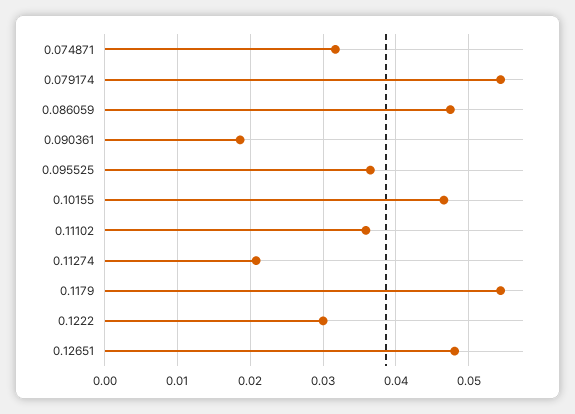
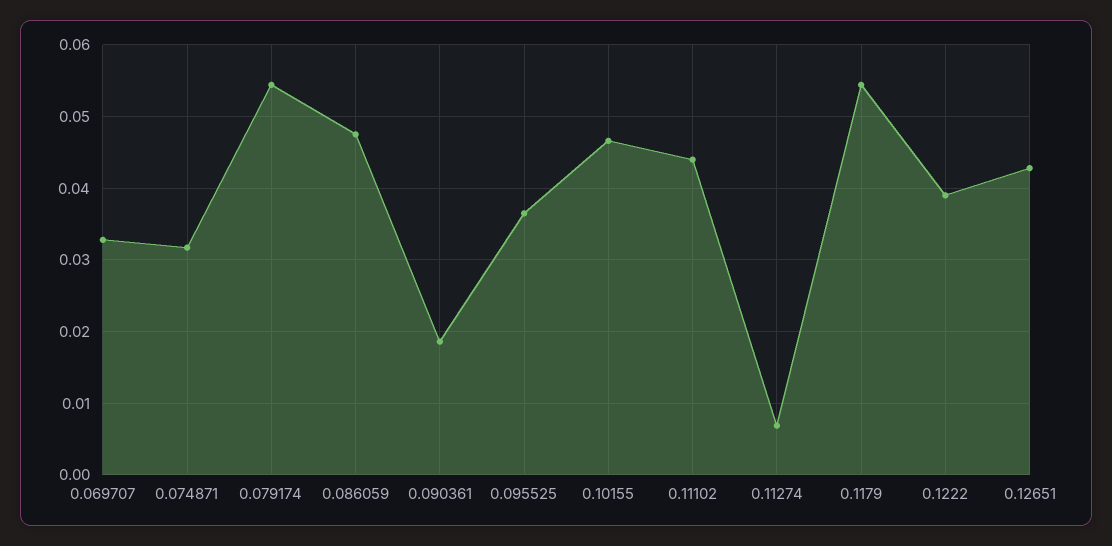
  {
    "0.074871": 0.032,
    "0.079174": 0.054,
    "0.086059": 0.048,
    "0.090361": 0.019,
    "0.095525": 0.037,
    "0.10155": 0.047,
-   "0.11102": 0.036,
+   "0.11102": 0.044,
-   "0.11274": 0.021,
+   "0.11274": 0.007,
    "0.1179": 0.054,
-   "0.1222": 0.03,
+   "0.1222": 0.039,
-   "0.12651": 0.048
+   "0.12651": 0.043,
+   "0.069707": 0.033
  }

